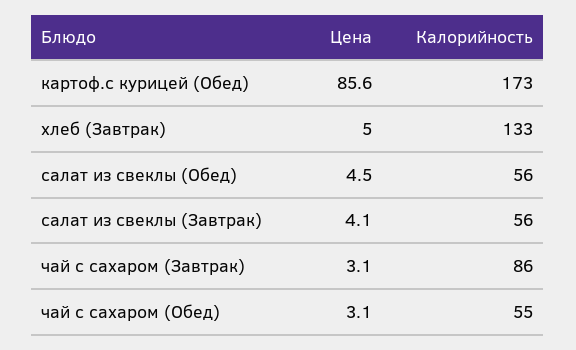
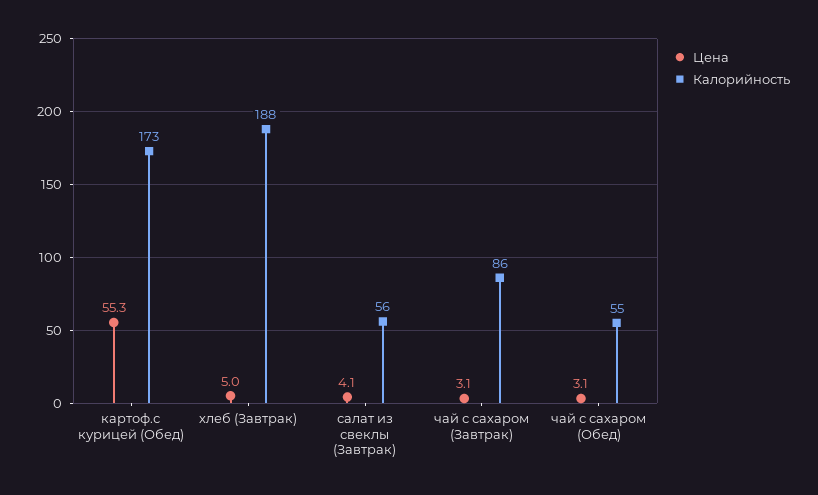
  {
    "Цена": {
-     "картоф.с курицей (Обед)": 85.6,
+     "картоф.с курицей (Обед)": 55.3,
      "хлеб (Завтрак)": 5,
-     "салат из свеклы (Обед)": 4.5,
      "салат из свеклы (Завтрак)": 4.1,
      "чай с сахаром (Завтрак)": 3.1,
      "чай с сахаром (Обед)": 3.1
    },
    "Калорийность": {
      "картоф.с курицей (Обед)": 173,
-     "хлеб (Завтрак)": 133,
+     "хлеб (Завтрак)": 188,
-     "салат из свеклы (Обед)": 56,
      "салат из свеклы (Завтрак)": 56,
      "чай с сахаром (Завтрак)": 86,
      "чай с сахаром (Обед)": 55
    }
  }

